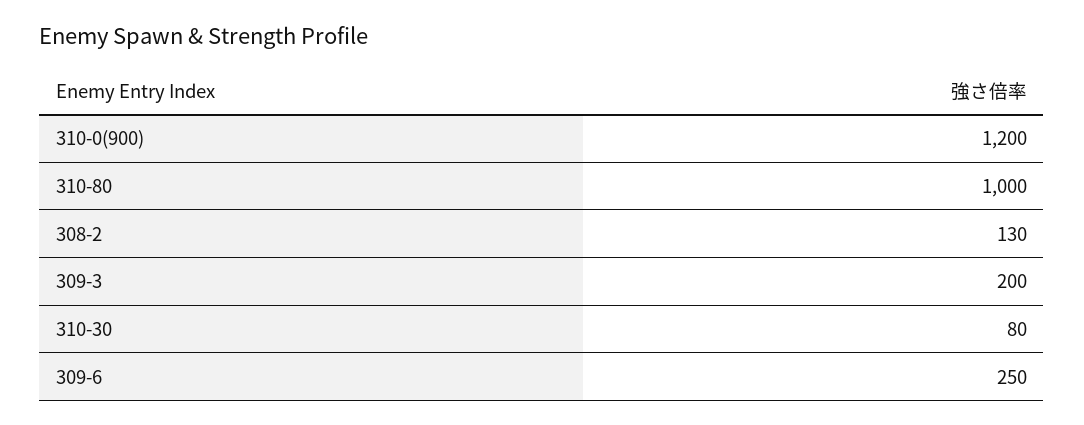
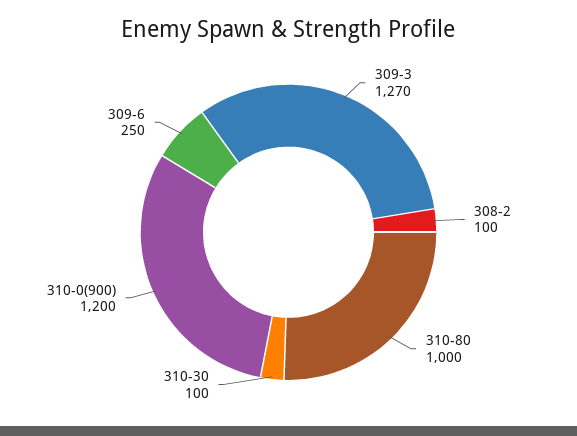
  {
    "310-0(900)": 1200,
    "310-80": 1000,
-   "308-2": 130,
+   "308-2": 100,
-   "309-3": 200,
+   "309-3": 1270,
-   "310-30": 80,
+   "310-30": 100,
    "309-6": 250
  }

